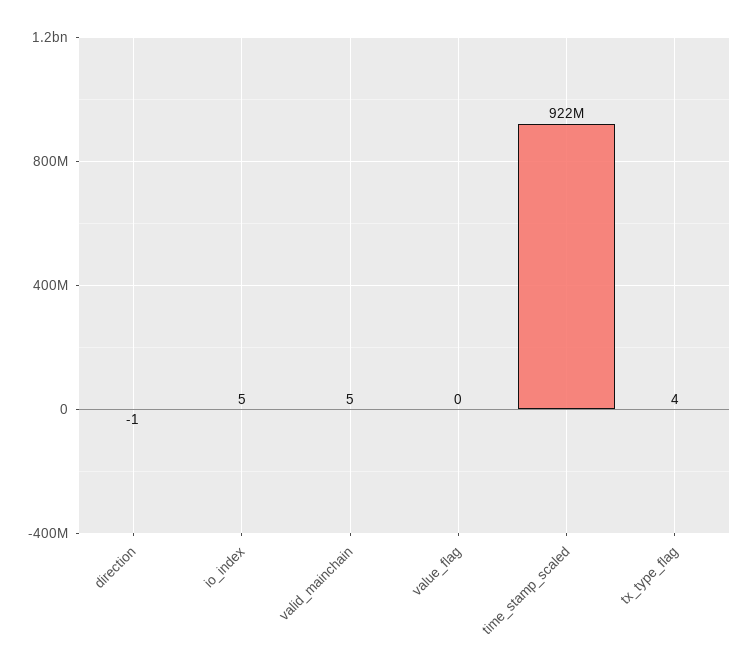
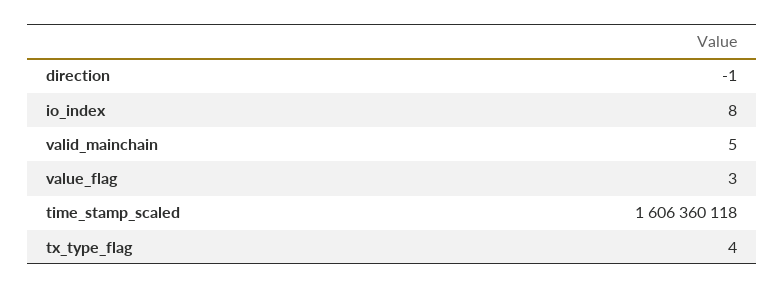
  {
    "direction": -1,
-   "io_index": 5,
+   "io_index": 8,
    "valid_mainchain": 5,
-   "value_flag": 0,
+   "value_flag": 3,
-   "time_stamp_scaled": 922000000,
+   "time_stamp_scaled": 1606360118,
    "tx_type_flag": 4
  }

